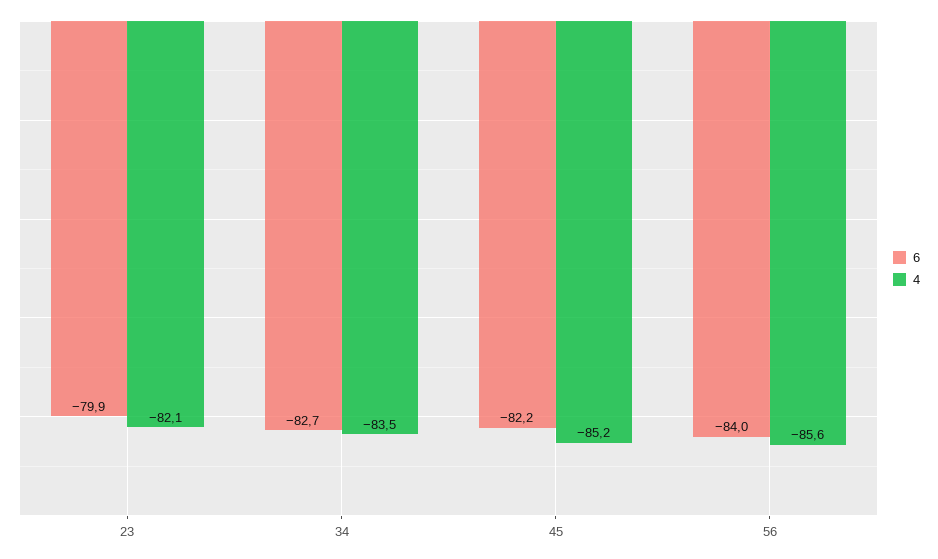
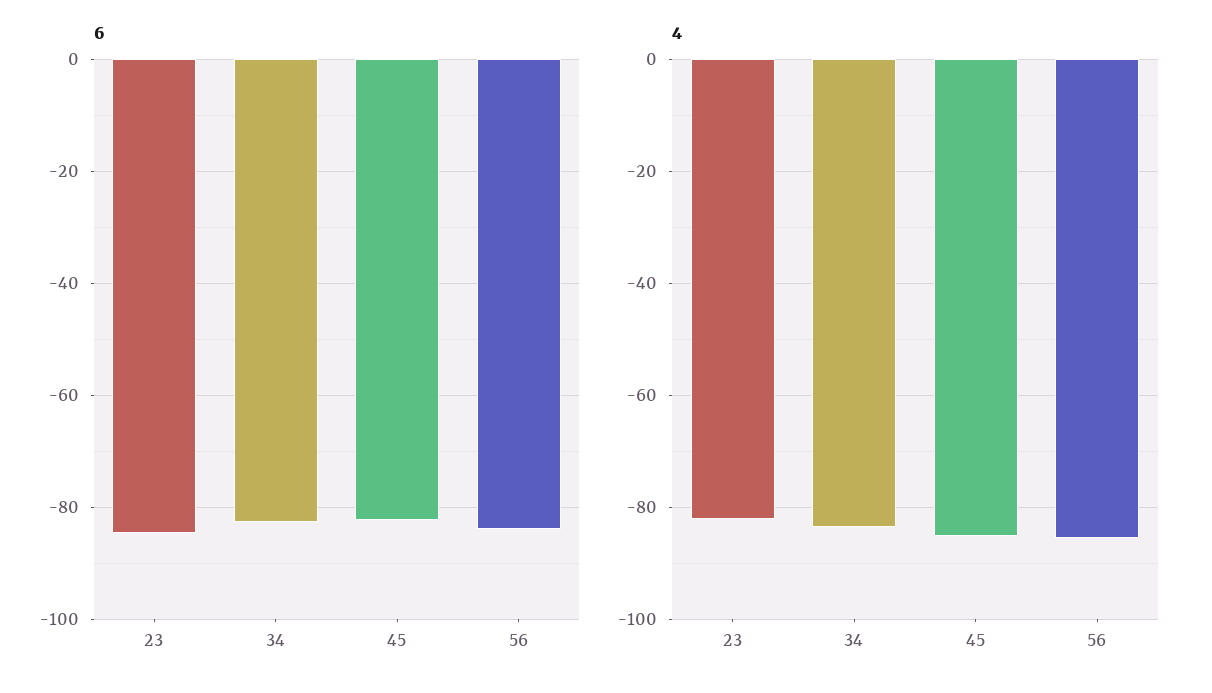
  {
    "6": {
-     "23": -79.9,
+     "23": -84,
      "34": -82.7,
      "45": -82.2,
      "56": -84
    },
    "4": {
      "23": -82.1,
      "34": -83.5,
      "45": -85.2,
      "56": -85.6
    }
  }

